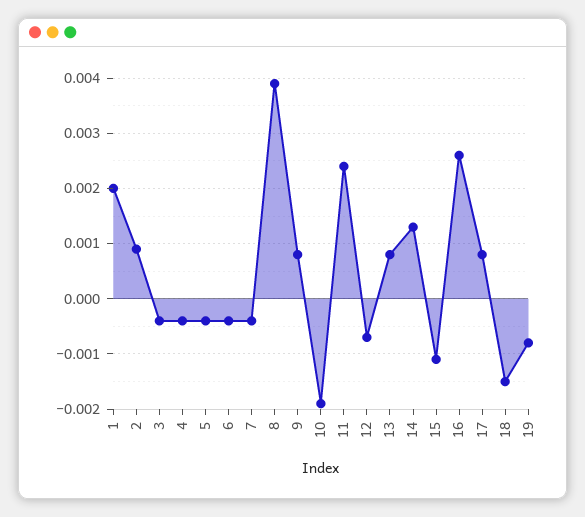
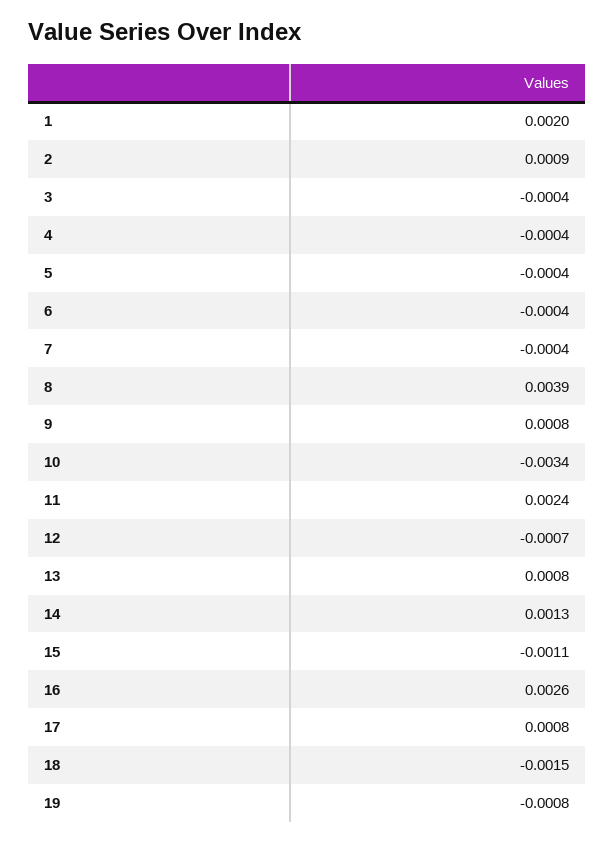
  {
    "1": 0.002,
    "2": 0.0009,
    "3": -0.0004,
    "4": -0.0004,
    "5": -0.0004,
    "6": -0.0004,
    "7": -0.0004,
    "8": 0.0039,
    "9": 0.0008,
-   "10": -0.002,
+   "10": -0.0034,
    "11": 0.0024,
    "12": -0.0007,
    "13": 0.0008,
    "14": 0.0013,
    "15": -0.0011,
    "16": 0.0026,
    "17": 0.0008,
    "18": -0.0015,
    "19": -0.0008
  }

